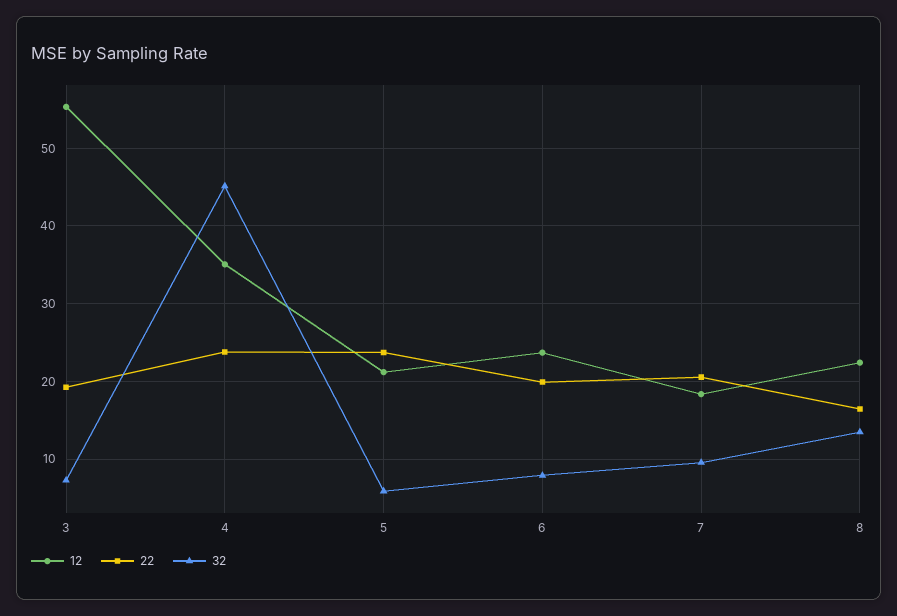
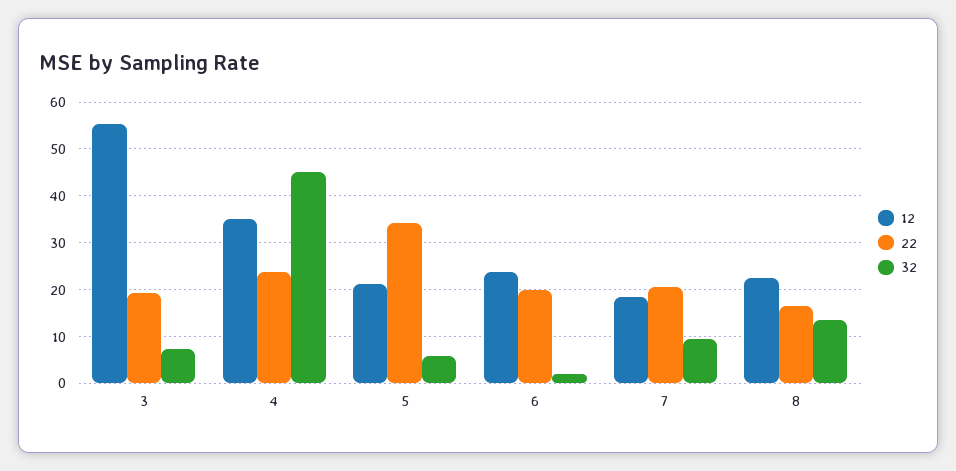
  {
    "12": {
      "3": 55,
      "4": 35,
      "5": 21,
      "6": 24,
      "7": 18,
      "8": 22
    },
    "22": {
      "3": 19,
      "4": 24,
-     "5": 24,
+     "5": 34,
      "6": 20,
      "7": 21,
      "8": 16
    },
    "32": {
      "3": 7,
      "4": 45,
      "5": 6,
-     "6": 8,
+     "6": 2,
      "7": 10,
      "8": 13
    }
  }

